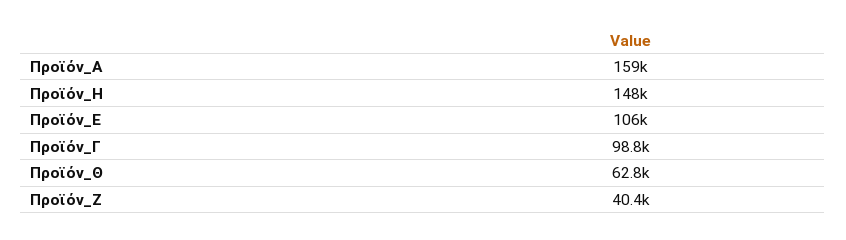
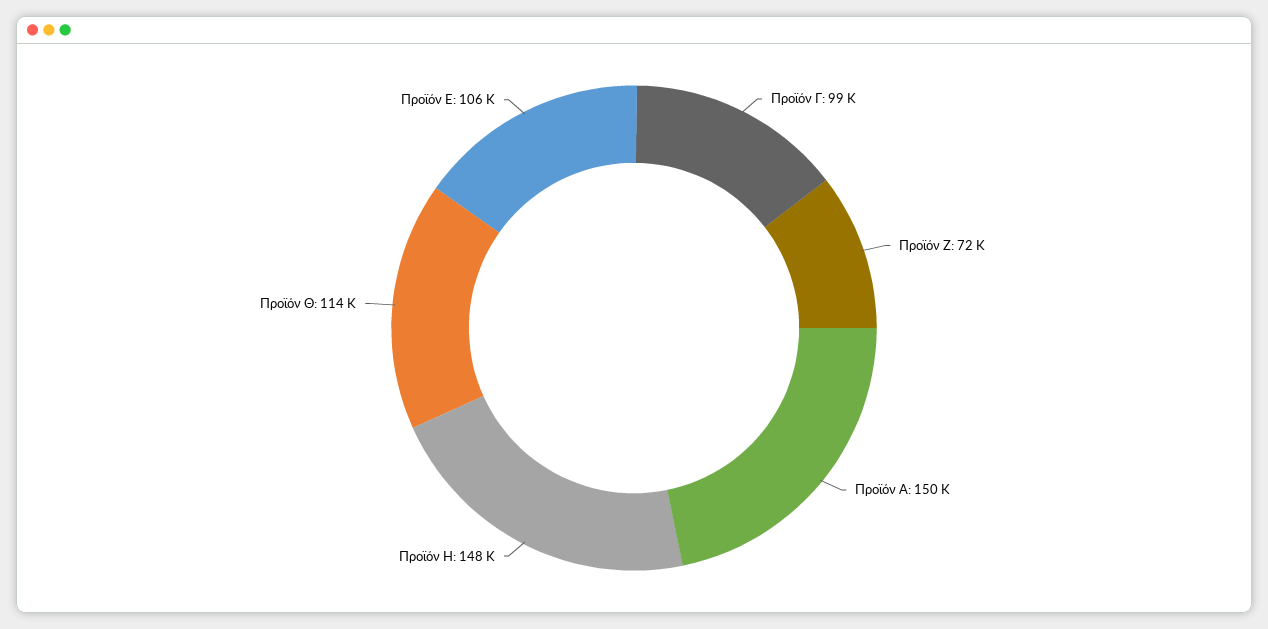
  {
-   "Προϊόν_Α": 159000,
+   "Προϊόν_Α": 150000,
    "Προϊόν_Η": 148000,
    "Προϊόν_Ε": 106000,
    "Προϊόν_Γ": 98800,
-   "Προϊόν_Θ": 62800,
+   "Προϊόν_Θ": 114000,
-   "Προϊόν_Ζ": 40400
+   "Προϊόν_Ζ": 72000
  }

